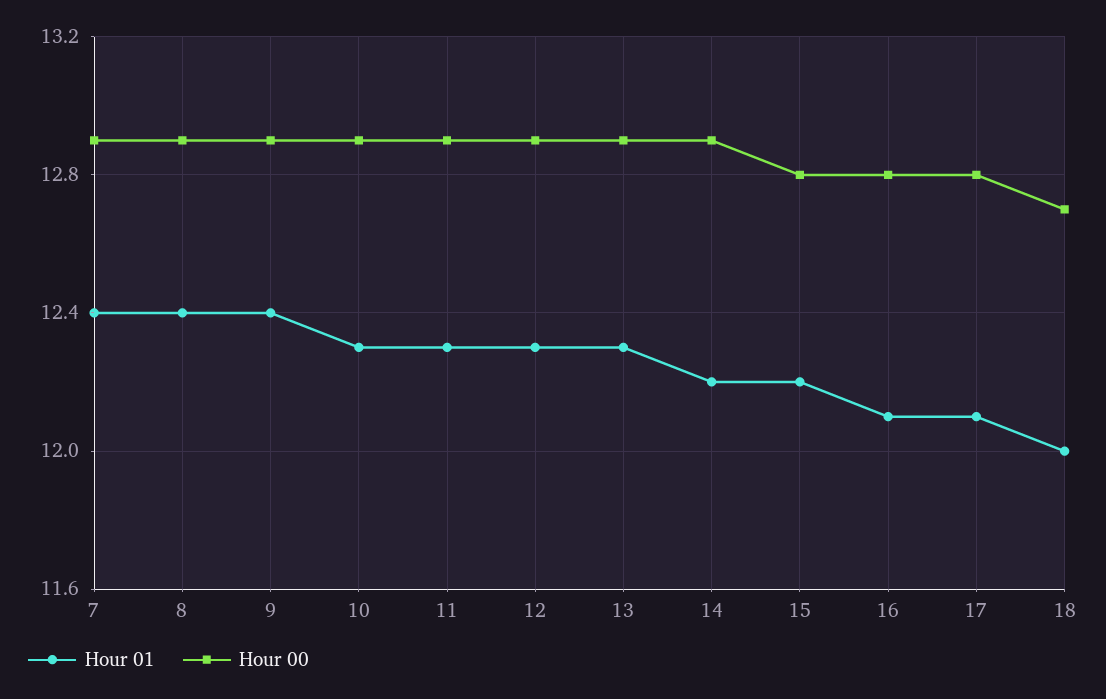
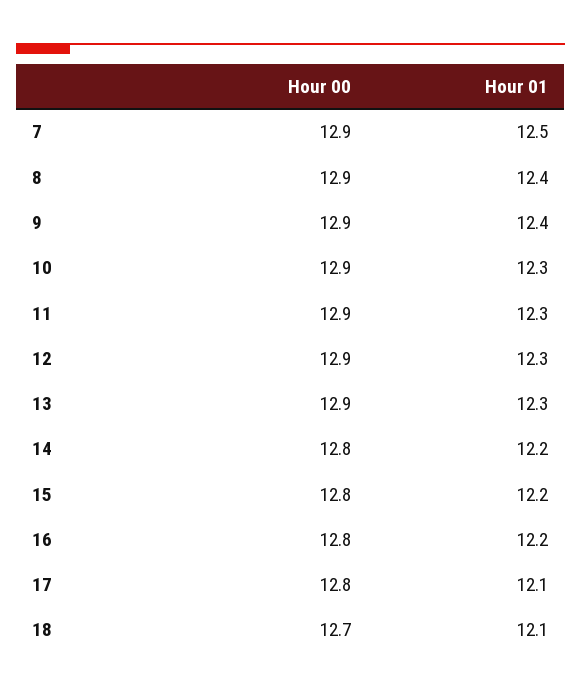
  {
    "Hour 01": {
-     "7": 12.4,
+     "7": 12.5,
      "8": 12.4,
      "9": 12.4,
      "10": 12.3,
      "11": 12.3,
      "12": 12.3,
      "13": 12.3,
      "14": 12.2,
      "15": 12.2,
-     "16": 12.1,
+     "16": 12.2,
      "17": 12.1,
-     "18": 12
+     "18": 12.1
    },
    "Hour 00": {
      "7": 12.9,
      "8": 12.9,
      "9": 12.9,
      "10": 12.9,
      "11": 12.9,
      "12": 12.9,
      "13": 12.9,
-     "14": 12.9,
+     "14": 12.8,
      "15": 12.8,
      "16": 12.8,
      "17": 12.8,
      "18": 12.7
    }
  }

